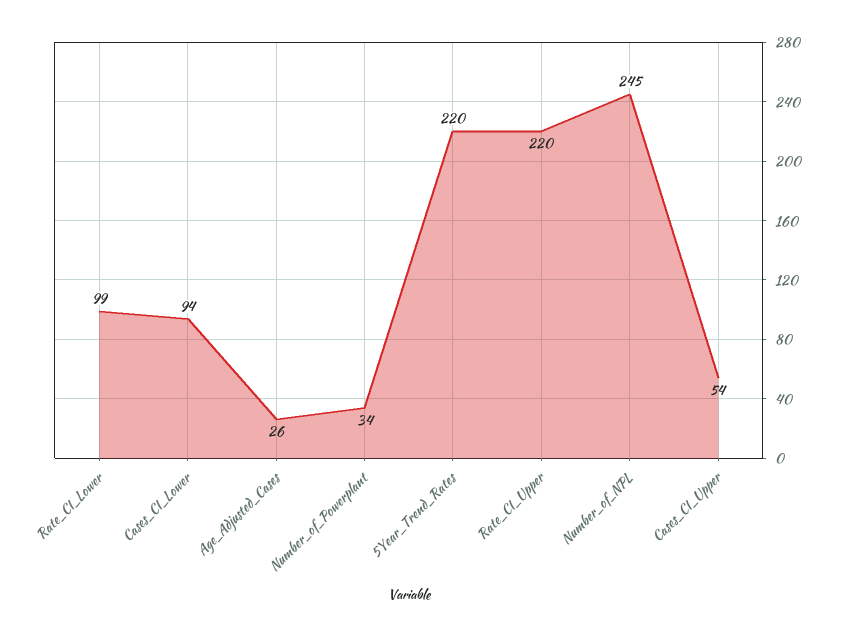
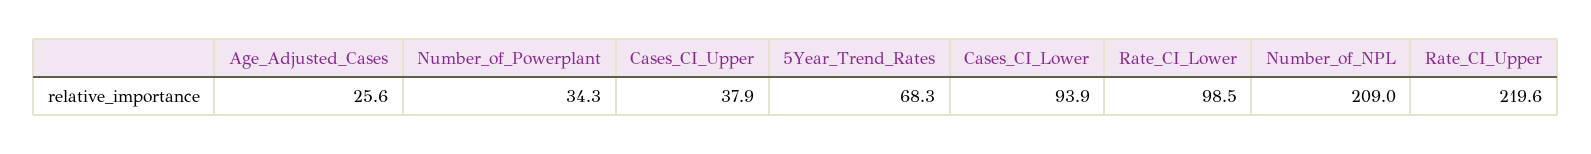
  {
    "Rate_CI_Lower": 98.5,
    "Cases_CI_Lower": 93.9,
    "Age_Adjusted_Cases": 25.6,
    "Number_of_Powerplant": 34.3,
-   "5Year_Trend_Rates": 220,
+   "5Year_Trend_Rates": 68.3,
    "Rate_CI_Upper": 219.6,
-   "Number_of_NPL": 245,
+   "Number_of_NPL": 209,
-   "Cases_CI_Upper": 54
+   "Cases_CI_Upper": 37.9
  }

